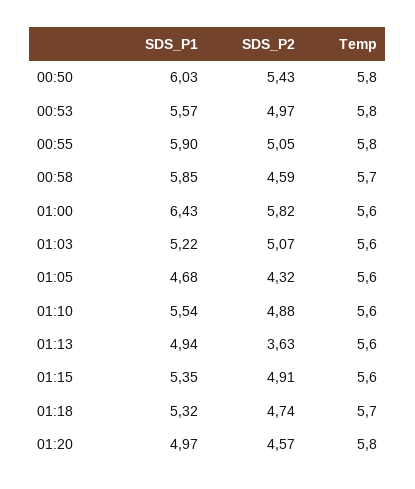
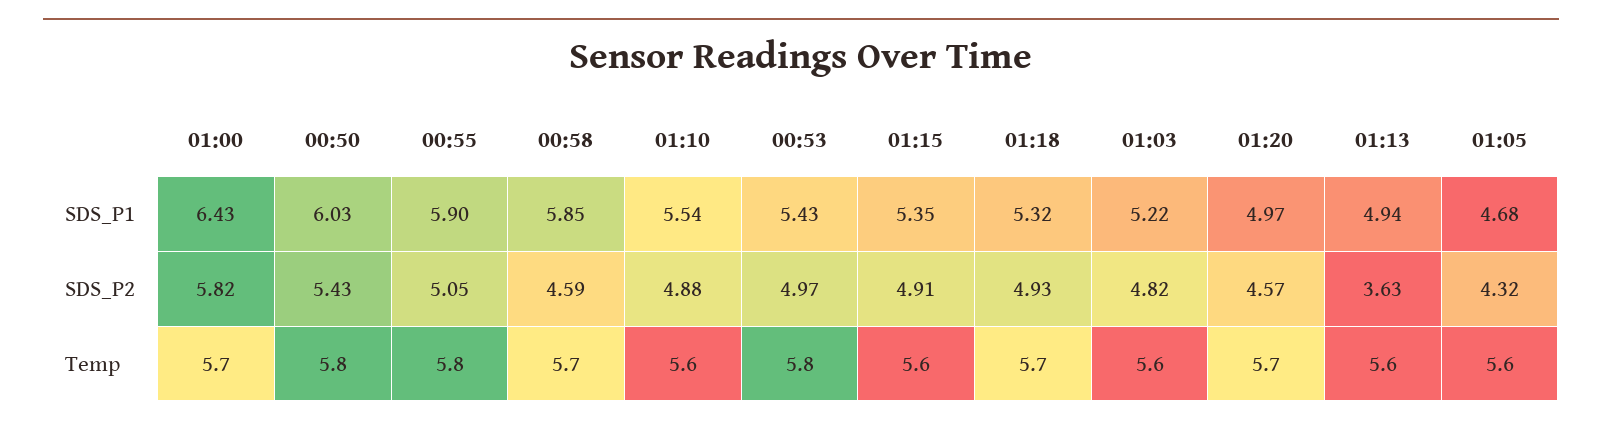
  {
    "SDS_P1": {
      "00:50": 6.03,
-     "00:53": 5.57,
+     "00:53": 5.43,
      "00:55": 5.9,
      "00:58": 5.85,
      "01:00": 6.43,
      "01:03": 5.22,
      "01:05": 4.68,
      "01:10": 5.54,
      "01:13": 4.94,
      "01:15": 5.35,
      "01:18": 5.32,
      "01:20": 4.97
    },
    "SDS_P2": {
      "00:50": 5.43,
      "00:53": 4.97,
      "00:55": 5.05,
      "00:58": 4.59,
      "01:00": 5.82,
-     "01:03": 5.07,
+     "01:03": 4.82,
      "01:05": 4.32,
      "01:10": 4.88,
      "01:13": 3.63,
      "01:15": 4.91,
-     "01:18": 4.74,
+     "01:18": 4.93,
      "01:20": 4.57
    },
    "Temp": {
      "00:50": 5.8,
      "00:53": 5.8,
      "00:55": 5.8,
      "00:58": 5.7,
-     "01:00": 5.6,
+     "01:00": 5.7,
      "01:03": 5.6,
      "01:05": 5.6,
      "01:10": 5.6,
      "01:13": 5.6,
      "01:15": 5.6,
      "01:18": 5.7,
-     "01:20": 5.8
+     "01:20": 5.7
    }
  }

